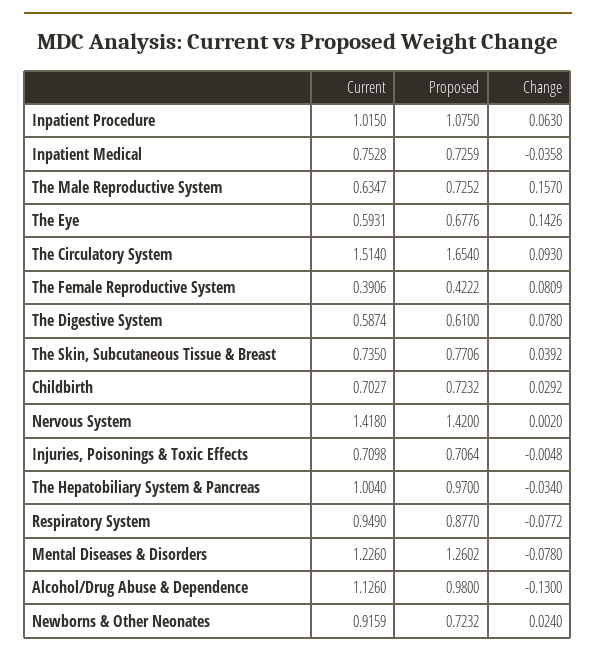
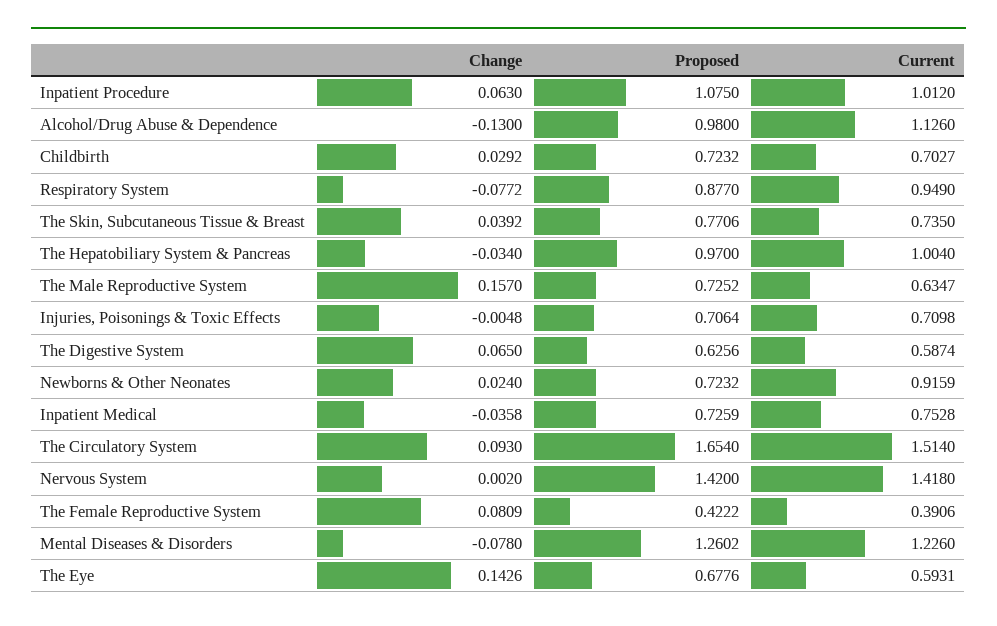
  {
    "Current": {
-     "Inpatient Procedure": 1.015,
+     "Inpatient Procedure": 1.012,
      "Inpatient Medical": 0.7528,
      "The Male Reproductive System": 0.6347,
      "The Eye": 0.5931,
      "The Circulatory System": 1.514,
      "The Female Reproductive System": 0.3906,
      "The Digestive System": 0.5874,
      "The Skin, Subcutaneous Tissue & Breast": 0.735,
      "Childbirth": 0.7027,
      "Nervous System": 1.418,
      "Injuries, Poisonings & Toxic Effects": 0.7098,
      "The Hepatobiliary System & Pancreas": 1.004,
      "Respiratory System": 0.949,
      "Mental Diseases & Disorders": 1.226,
      "Alcohol/Drug Abuse & Dependence": 1.126,
      "Newborns & Other Neonates": 0.9159
    },
    "Proposed": {
      "Inpatient Procedure": 1.075,
      "Inpatient Medical": 0.7259,
      "The Male Reproductive System": 0.7252,
      "The Eye": 0.6776,
      "The Circulatory System": 1.654,
      "The Female Reproductive System": 0.4222,
-     "The Digestive System": 0.61,
+     "The Digestive System": 0.6256,
      "The Skin, Subcutaneous Tissue & Breast": 0.7706,
      "Childbirth": 0.7232,
      "Nervous System": 1.42,
      "Injuries, Poisonings & Toxic Effects": 0.7064,
      "The Hepatobiliary System & Pancreas": 0.97,
      "Respiratory System": 0.877,
      "Mental Diseases & Disorders": 1.2602,
      "Alcohol/Drug Abuse & Dependence": 0.98,
      "Newborns & Other Neonates": 0.7232
    },
    "Change": {
      "Inpatient Procedure": 0.063,
      "Inpatient Medical": -0.0358,
      "The Male Reproductive System": 0.157,
      "The Eye": 0.1426,
      "The Circulatory System": 0.093,
      "The Female Reproductive System": 0.0809,
-     "The Digestive System": 0.078,
+     "The Digestive System": 0.065,
      "The Skin, Subcutaneous Tissue & Breast": 0.0392,
      "Childbirth": 0.0292,
      "Nervous System": 0.002,
      "Injuries, Poisonings & Toxic Effects": -0.0048,
      "The Hepatobiliary System & Pancreas": -0.034,
      "Respiratory System": -0.0772,
      "Mental Diseases & Disorders": -0.078,
      "Alcohol/Drug Abuse & Dependence": -0.13,
      "Newborns & Other Neonates": 0.024
    }
  }

